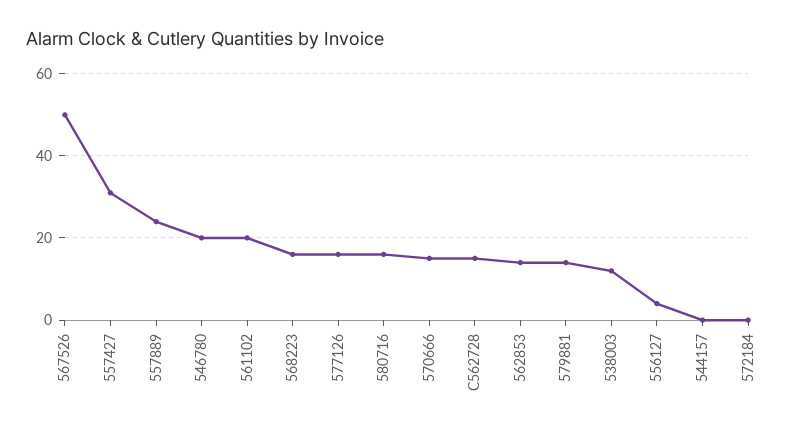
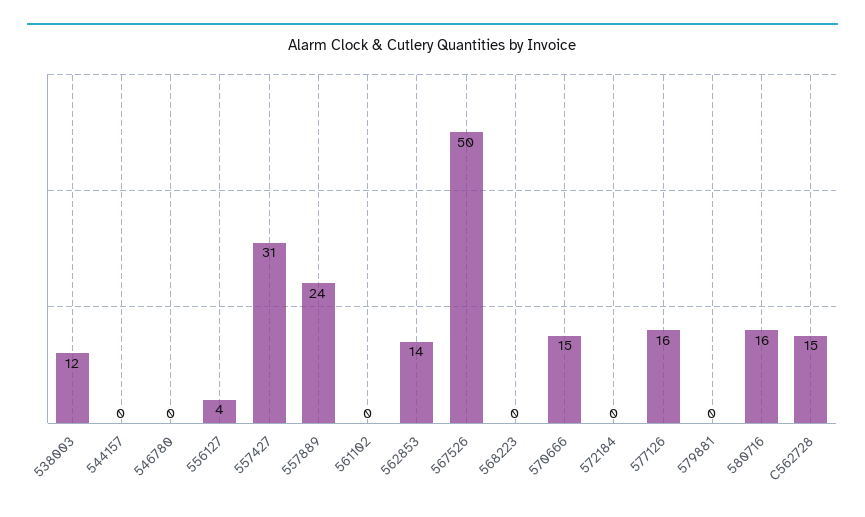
  {
    "567526": 50,
    "557427": 31,
    "557889": 24,
-   "546780": 20,
+   "546780": 0,
-   "561102": 20,
+   "561102": 0,
-   "568223": 15,
+   "568223": 0,
    "577126": 16,
    "580716": 16,
    "570666": 15,
    "C562728": 15,
    "562853": 14,
-   "579881": 15,
+   "579881": 0,
    "538003": 12,
    "556127": 4,
    "544157": 0,
    "572184": 0
  }

